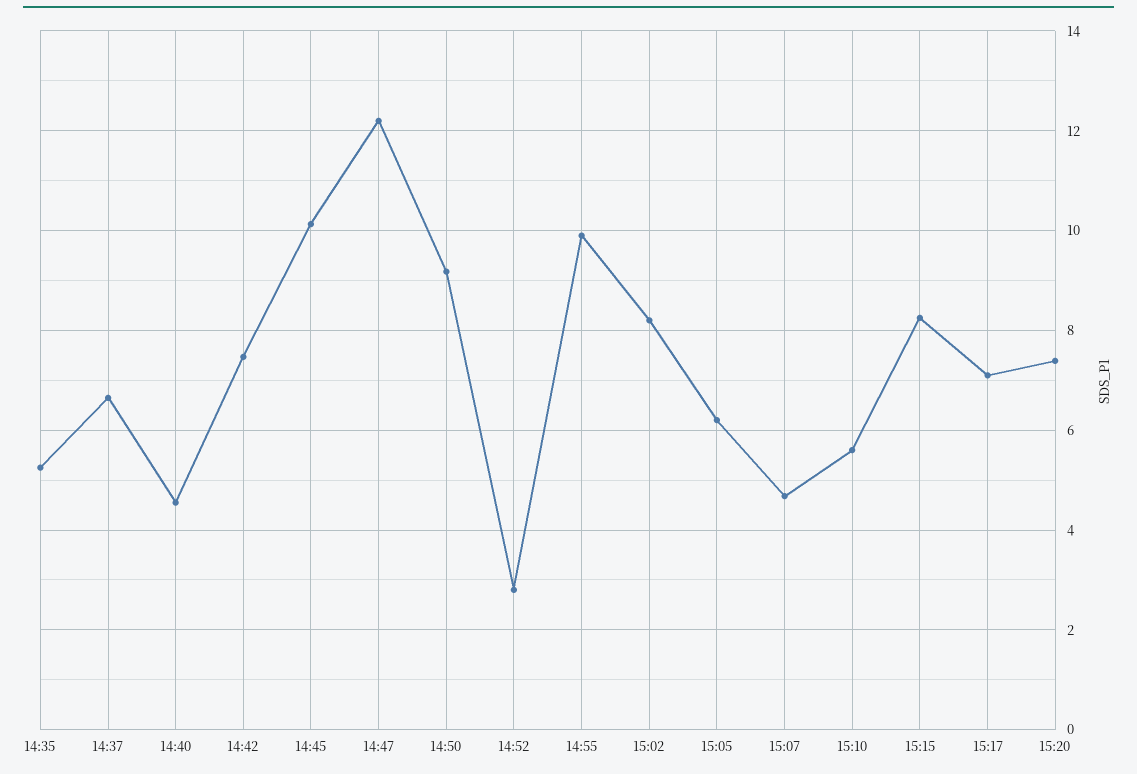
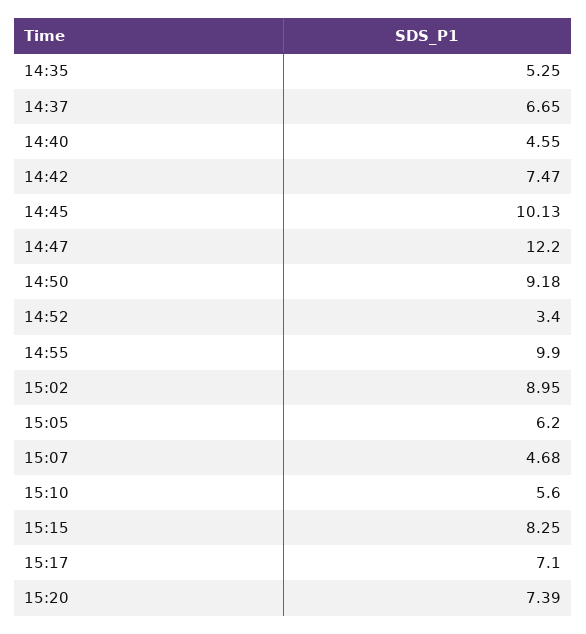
  {
    "14:35": 5.25,
    "14:37": 6.65,
    "14:40": 4.55,
    "14:42": 7.47,
    "14:45": 10.13,
    "14:47": 12.2,
    "14:50": 9.18,
-   "14:52": 2.8,
+   "14:52": 3.4,
    "14:55": 9.9,
-   "15:02": 8.2,
+   "15:02": 8.95,
    "15:05": 6.2,
    "15:07": 4.68,
    "15:10": 5.6,
    "15:15": 8.25,
    "15:17": 7.1,
    "15:20": 7.39
  }

